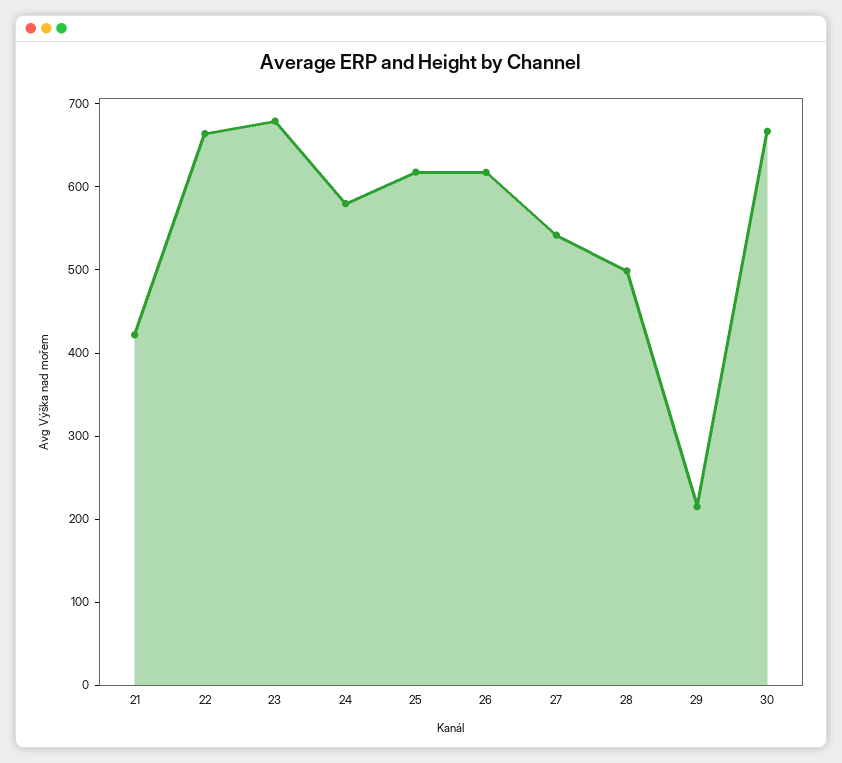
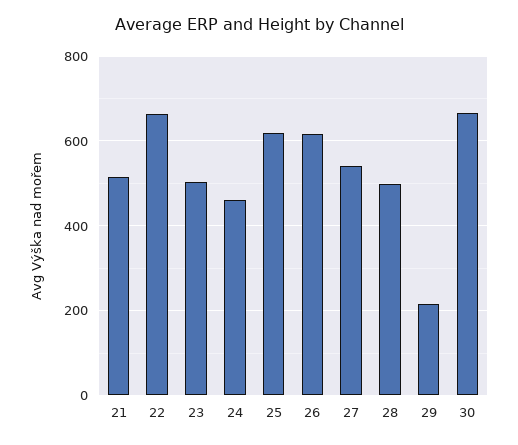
  {
-   "21": 420,
+   "21": 520,
    "22": 660,
-   "23": 680,
+   "23": 500,
-   "24": 580,
+   "24": 460,
    "25": 620,
    "26": 620,
    "27": 540,
    "28": 500,
    "29": 220,
    "30": 660
  }

